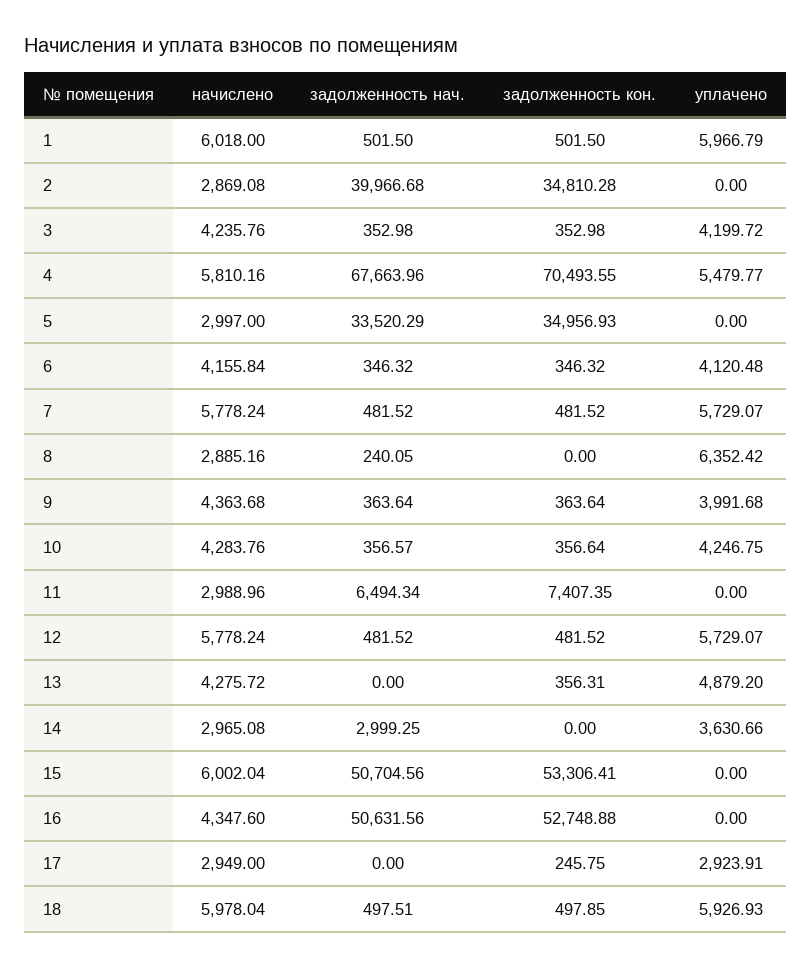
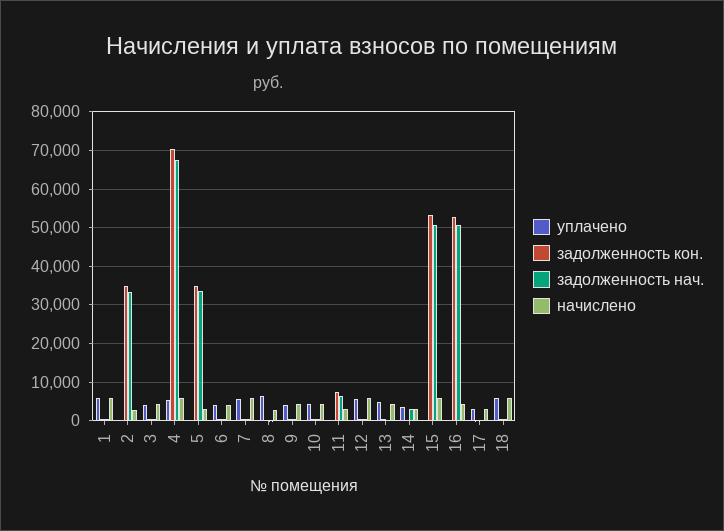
  {
    "начислено": {
      "1": 6018,
      "2": 2869.08,
      "3": 4235.76,
      "4": 5810.16,
      "5": 2997,
      "6": 4155.84,
      "7": 5778.24,
      "8": 2885.16,
      "9": 4363.68,
      "10": 4283.76,
      "11": 2988.96,
      "12": 5778.24,
      "13": 4275.72,
      "14": 2965.08,
      "15": 6002.04,
      "16": 4347.6,
      "17": 2949,
      "18": 5978.04
    },
    "задолженность нач.": {
      "1": 501.5,
-     "2": 39966.68,
+     "2": 34000,
      "3": 352.98,
      "4": 67663.96,
      "5": 33520.29,
      "6": 346.32,
      "7": 481.52,
      "8": 240.05,
      "9": 363.64,
      "10": 356.57,
      "11": 6494.34,
      "12": 481.52,
      "13": 0,
      "14": 2999.25,
      "15": 50704.56,
      "16": 50631.56,
      "17": 0,
      "18": 497.51
    },
    "задолженность кон.": {
      "1": 501.5,
      "2": 34810.28,
      "3": 352.98,
      "4": 70493.55,
      "5": 34956.93,
      "6": 346.32,
      "7": 481.52,
      "8": 0,
      "9": 363.64,
      "10": 356.64,
      "11": 7407.35,
      "12": 481.52,
      "13": 356.31,
      "14": 0,
      "15": 53306.41,
      "16": 52748.88,
      "17": 245.75,
      "18": 497.85
    },
    "уплачено": {
      "1": 5966.79,
      "2": 0,
      "3": 4199.72,
      "4": 5479.77,
      "5": 0,
      "6": 4120.48,
      "7": 5729.07,
      "8": 6352.42,
      "9": 3991.68,
      "10": 4246.75,
      "11": 0,
      "12": 5729.07,
      "13": 4879.2,
      "14": 3630.66,
      "15": 0,
      "16": 0,
      "17": 2923.91,
      "18": 5926.93
    }
  }

